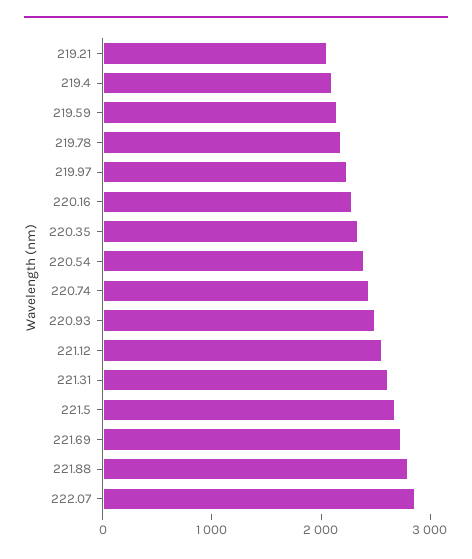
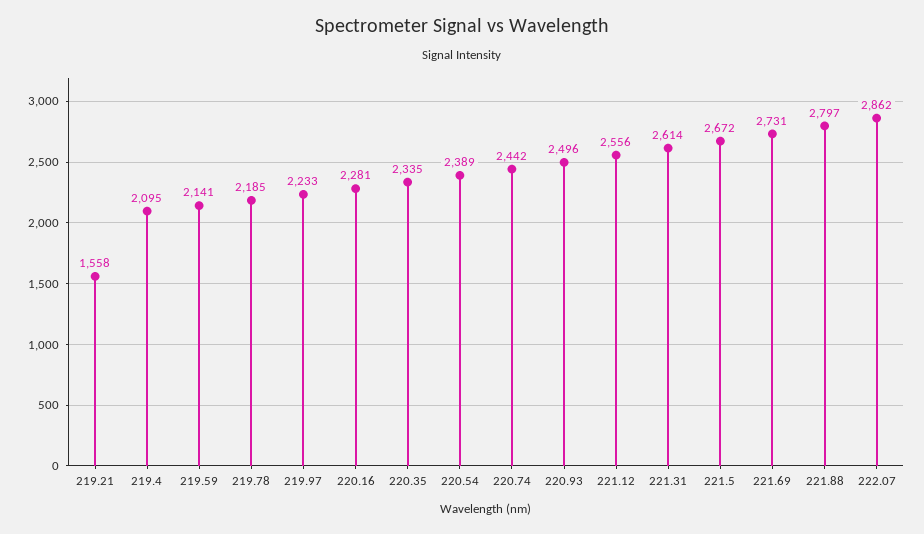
  {
-   "219.21": 2000,
+   "219.21": 1558,
    "219.4": 2095,
    "219.59": 2141,
    "219.78": 2185,
    "219.97": 2233,
    "220.16": 2281,
    "220.35": 2335,
    "220.54": 2389,
    "220.74": 2442,
    "220.93": 2496,
    "221.12": 2556,
    "221.31": 2614,
    "221.5": 2672,
    "221.69": 2731,
    "221.88": 2797,
    "222.07": 2862
  }

